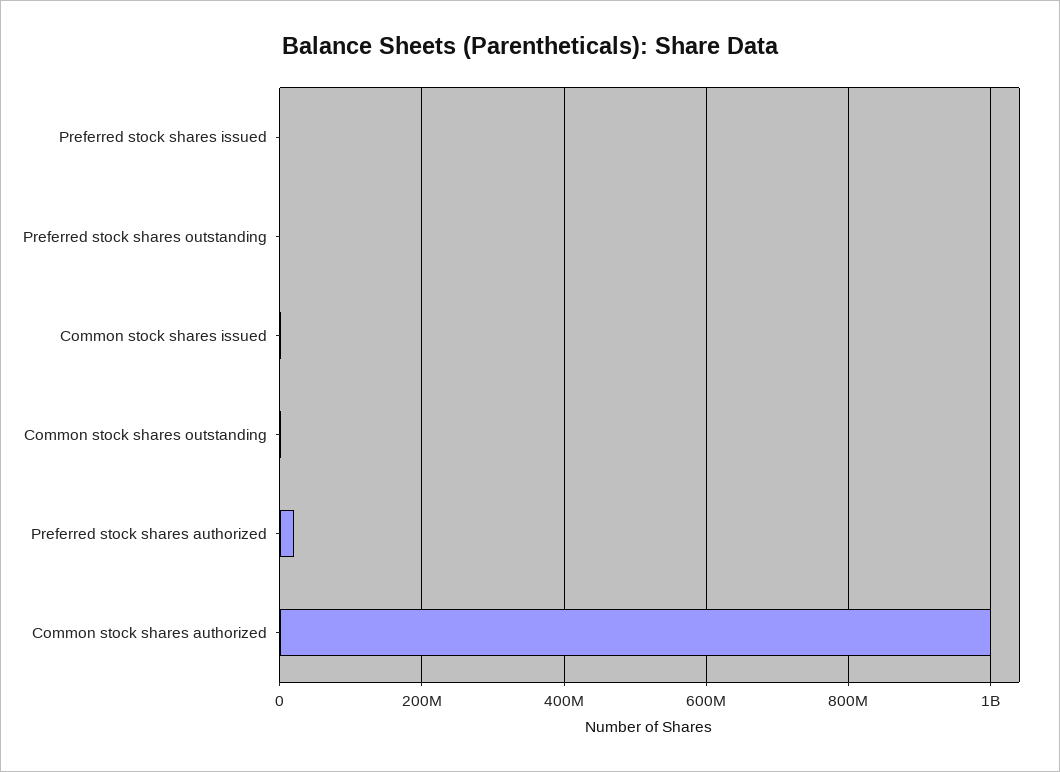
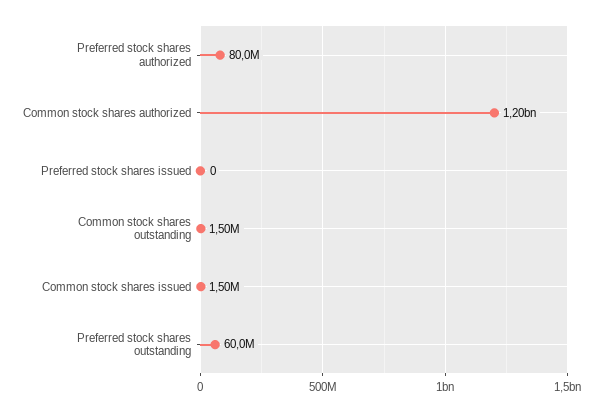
  {
    "Preferred stock shares issued": 0,
-   "Preferred stock shares outstanding": 0,
+   "Preferred stock shares outstanding": 60000000,
    "Common stock shares issued": 1500000,
    "Common stock shares outstanding": 1500000,
-   "Preferred stock shares authorized": 20000000,
+   "Preferred stock shares authorized": 80000000,
-   "Common stock shares authorized": 1000000000
+   "Common stock shares authorized": 1200000000
  }

